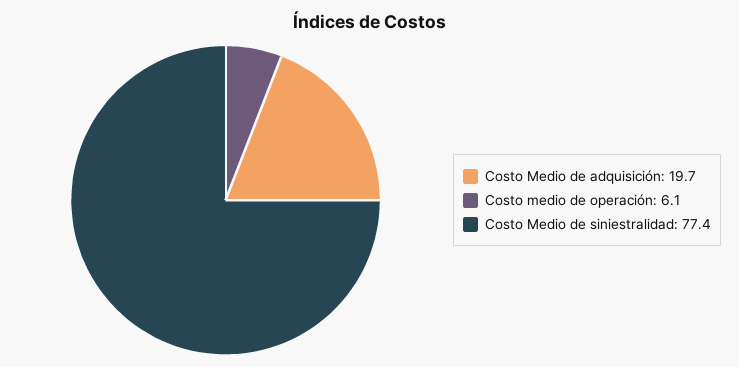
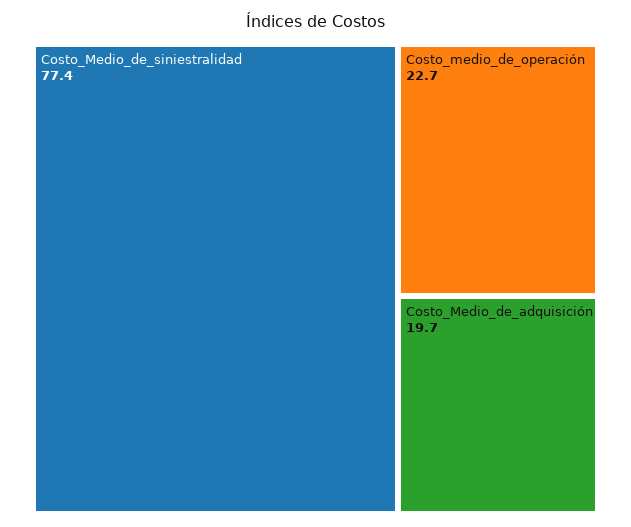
  {
    "Costo Medio de adquisición": 19.7,
-   "Costo medio de operación": 6.1,
+   "Costo medio de operación": 22.7,
    "Costo Medio de siniestralidad": 77.4
  }

